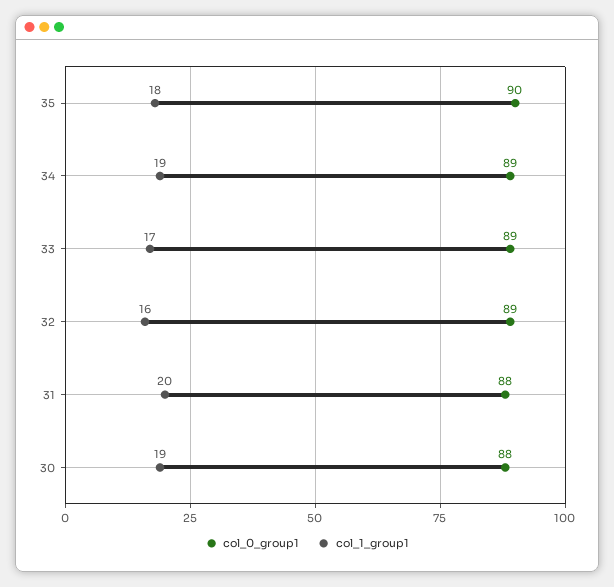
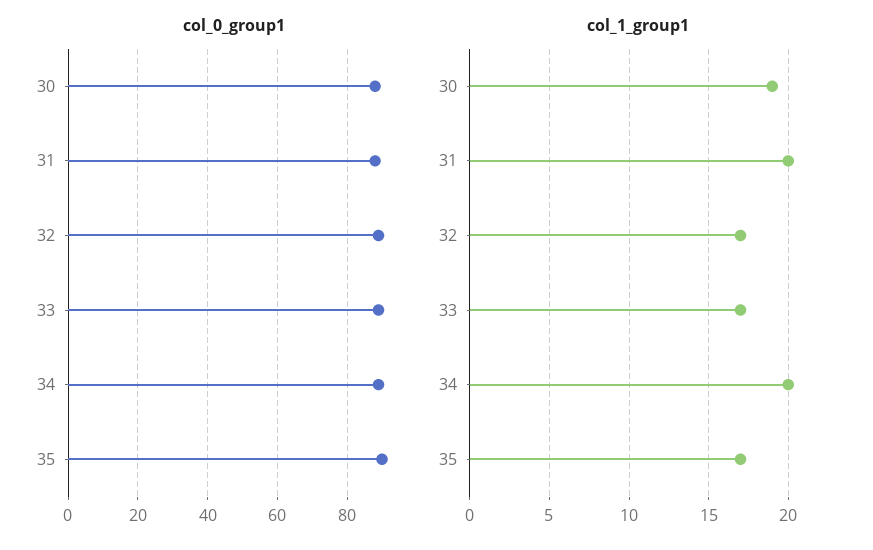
  {
    "col_0_group1": {
      "35": 90,
      "34": 89,
      "33": 89,
      "32": 89,
      "31": 88,
      "30": 88
    },
    "col_1_group1": {
-     "35": 18,
+     "35": 17,
-     "34": 19,
+     "34": 20,
      "33": 17,
-     "32": 16,
+     "32": 17,
      "31": 20,
      "30": 19
    }
  }

